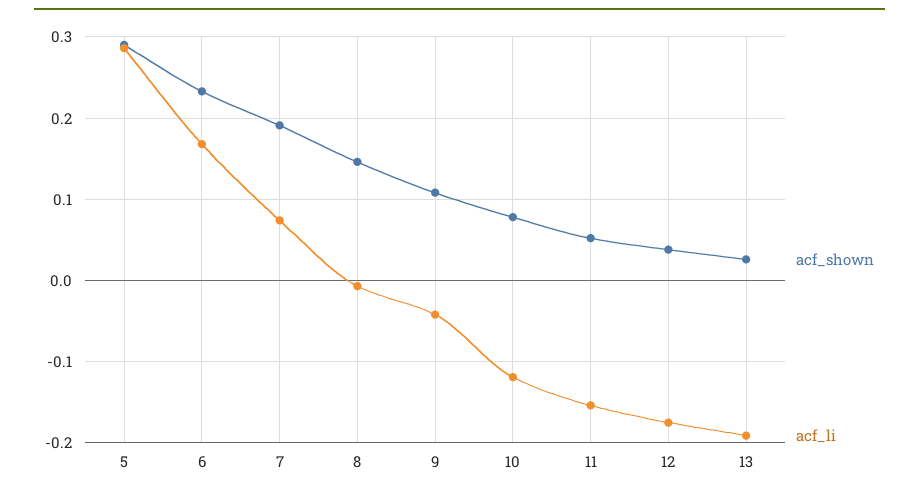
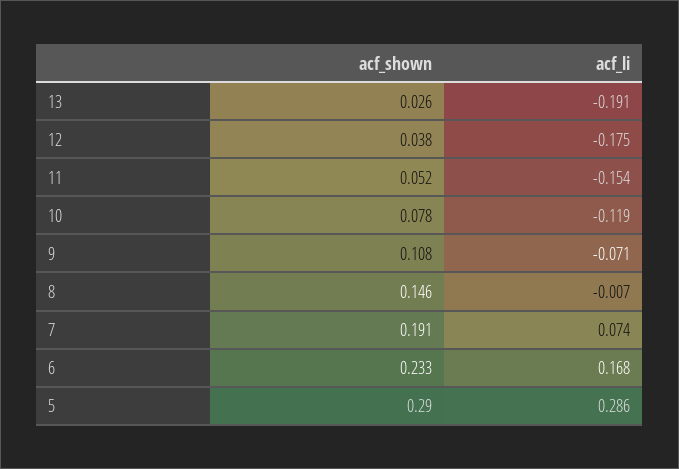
  {
    "acf_shown": {
      "5": 0.29,
      "6": 0.233,
      "7": 0.191,
      "8": 0.146,
      "9": 0.108,
      "10": 0.078,
      "11": 0.052,
      "12": 0.038,
      "13": 0.026
    },
    "acf_li": {
      "5": 0.286,
      "6": 0.168,
      "7": 0.074,
      "8": -0.007,
-     "9": -0.04,
+     "9": -0.071,
      "10": -0.119,
      "11": -0.154,
      "12": -0.175,
      "13": -0.191
    }
  }

